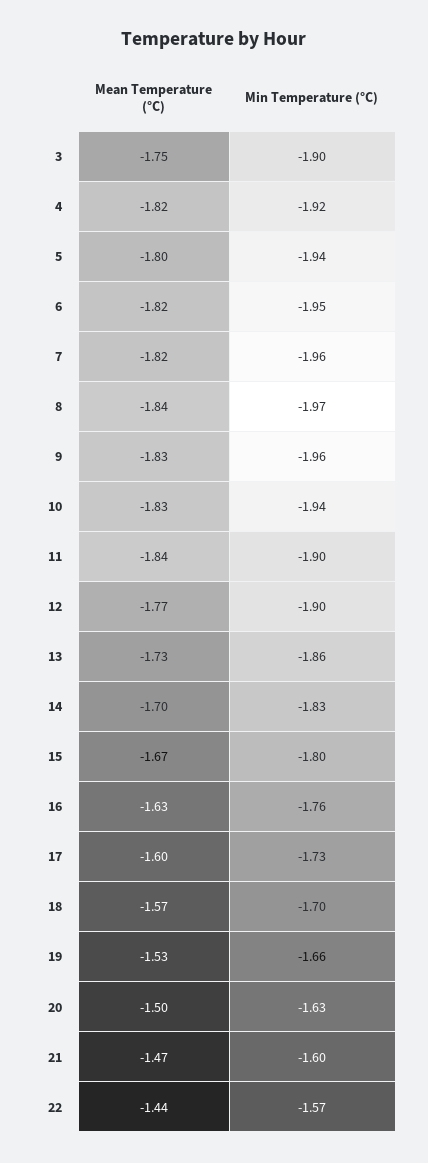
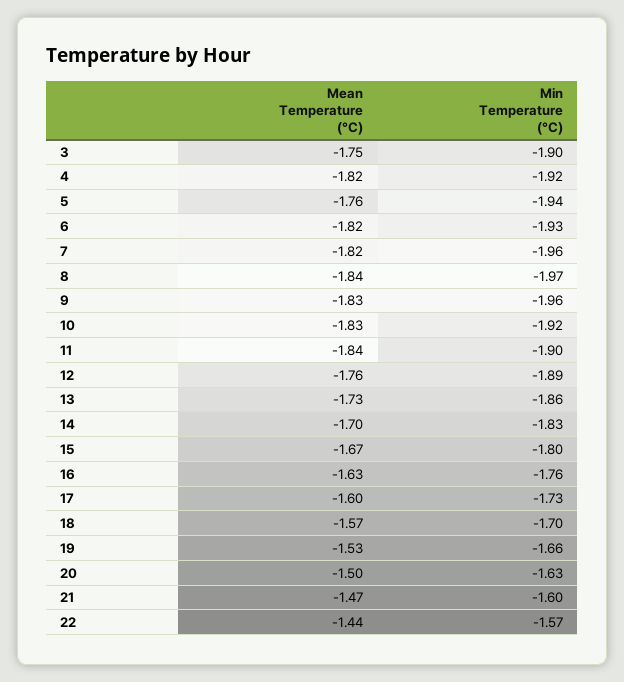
  {
    "Mean Temperature (°C)": {
      "3": -1.75,
      "4": -1.82,
-     "5": -1.8,
+     "5": -1.76,
      "6": -1.82,
      "7": -1.82,
      "8": -1.84,
      "9": -1.83,
      "10": -1.83,
      "11": -1.84,
-     "12": -1.77,
+     "12": -1.76,
      "13": -1.73,
      "14": -1.7,
      "15": -1.67,
      "16": -1.63,
      "17": -1.6,
      "18": -1.57,
      "19": -1.53,
      "20": -1.5,
      "21": -1.47,
      "22": -1.44
    },
    "Min Temperature (°C)": {
      "3": -1.9,
      "4": -1.92,
      "5": -1.94,
-     "6": -1.95,
+     "6": -1.93,
      "7": -1.96,
      "8": -1.97,
      "9": -1.96,
-     "10": -1.94,
+     "10": -1.92,
      "11": -1.9,
-     "12": -1.9,
+     "12": -1.89,
      "13": -1.86,
      "14": -1.83,
      "15": -1.8,
      "16": -1.76,
      "17": -1.73,
      "18": -1.7,
      "19": -1.66,
      "20": -1.63,
      "21": -1.6,
      "22": -1.57
    }
  }

